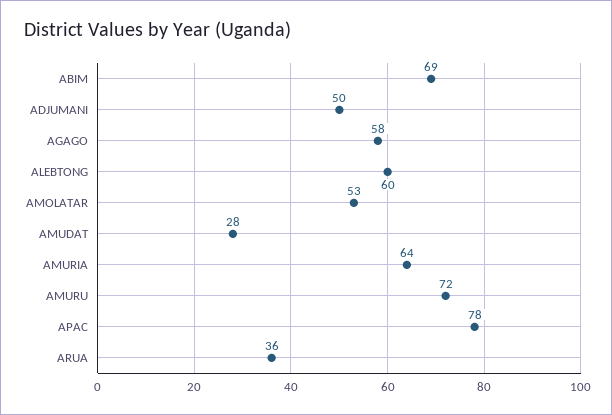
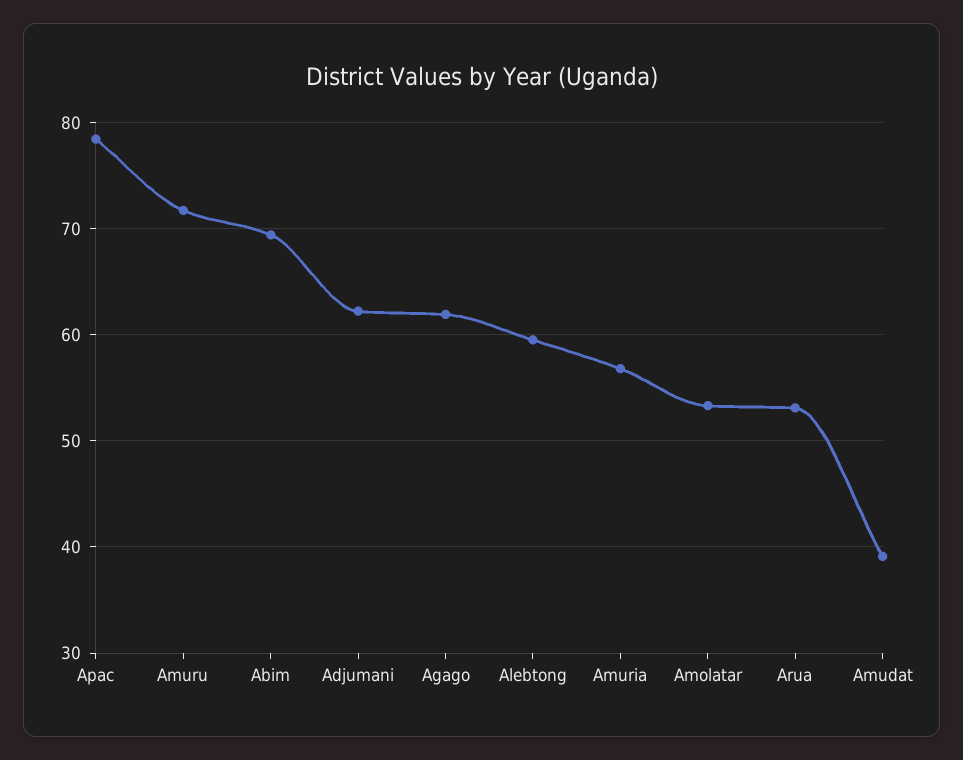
  {
    "ABIM": 69,
-   "ADJUMANI": 50,
+   "ADJUMANI": 62,
-   "AGAGO": 58,
+   "AGAGO": 62,
    "ALEBTONG": 60,
    "AMOLATAR": 53,
-   "AMUDAT": 28,
+   "AMUDAT": 39,
-   "AMURIA": 64,
+   "AMURIA": 57,
    "AMURU": 72,
    "APAC": 78,
-   "ARUA": 36
+   "ARUA": 53
  }

